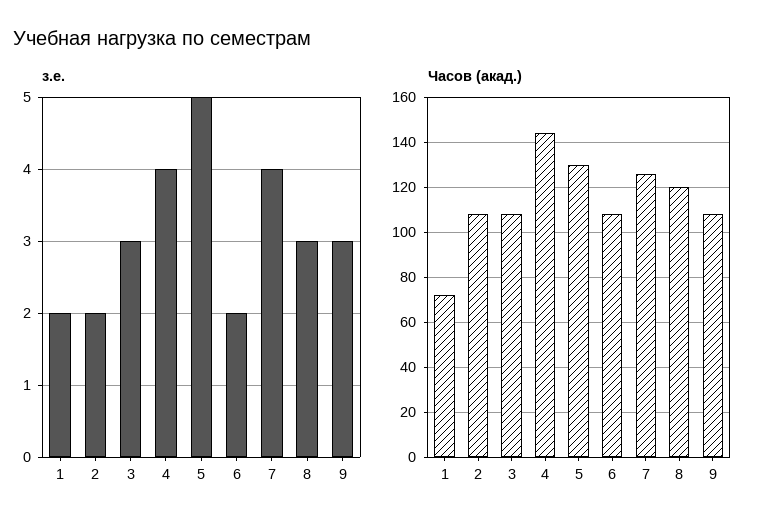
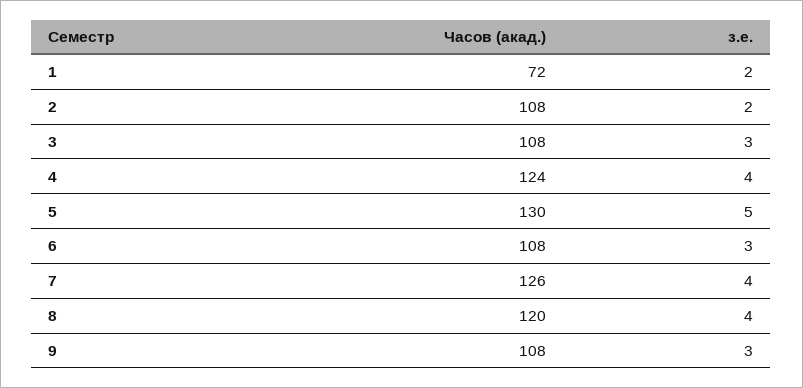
  {
    "з.е.": {
      "1": 2,
      "2": 2,
      "3": 3,
      "4": 4,
      "5": 5,
-     "6": 2,
+     "6": 3,
      "7": 4,
-     "8": 3,
+     "8": 4,
      "9": 3
    },
    "Часов (акад.)": {
      "1": 72,
      "2": 108,
      "3": 108,
-     "4": 145,
+     "4": 124,
      "5": 130,
      "6": 108,
      "7": 126,
      "8": 120,
      "9": 108
    }
  }

